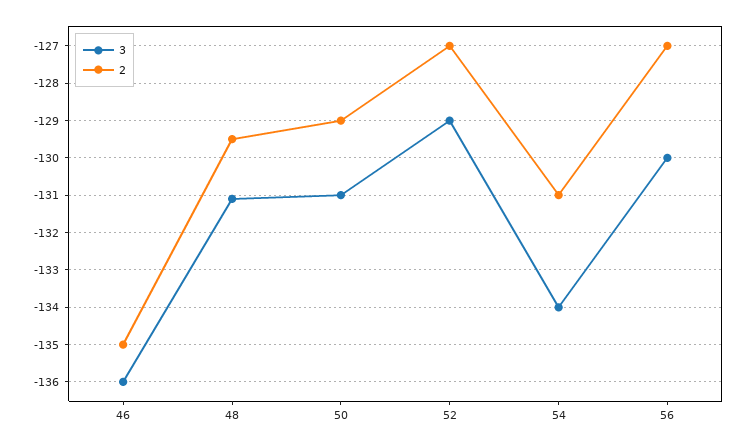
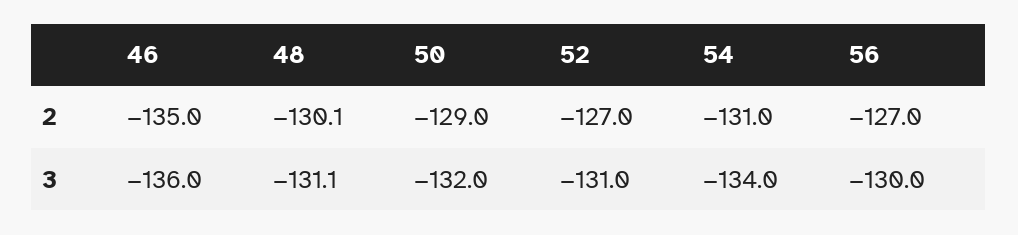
  {
    "3": {
      "46": -136,
      "48": -131.1,
-     "50": -131,
+     "50": -132,
-     "52": -129,
+     "52": -131,
      "54": -134,
      "56": -130
    },
    "2": {
      "46": -135,
-     "48": -129.5,
+     "48": -130.1,
      "50": -129,
      "52": -127,
      "54": -131,
      "56": -127
    }
  }

